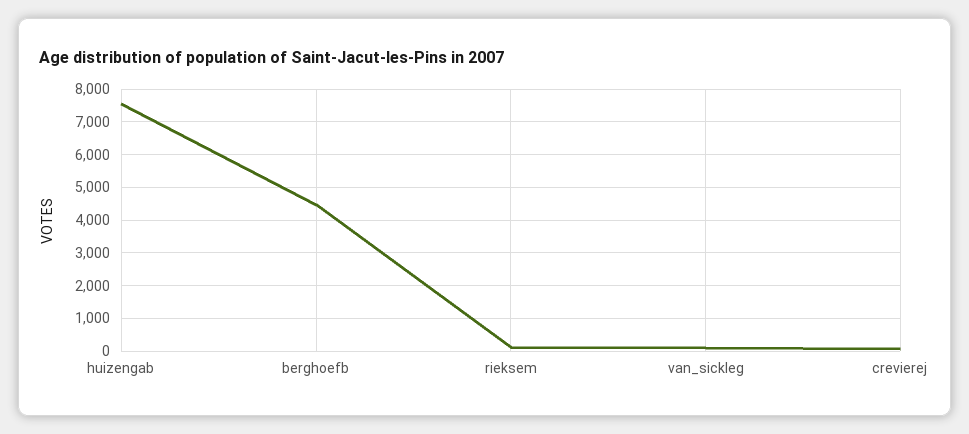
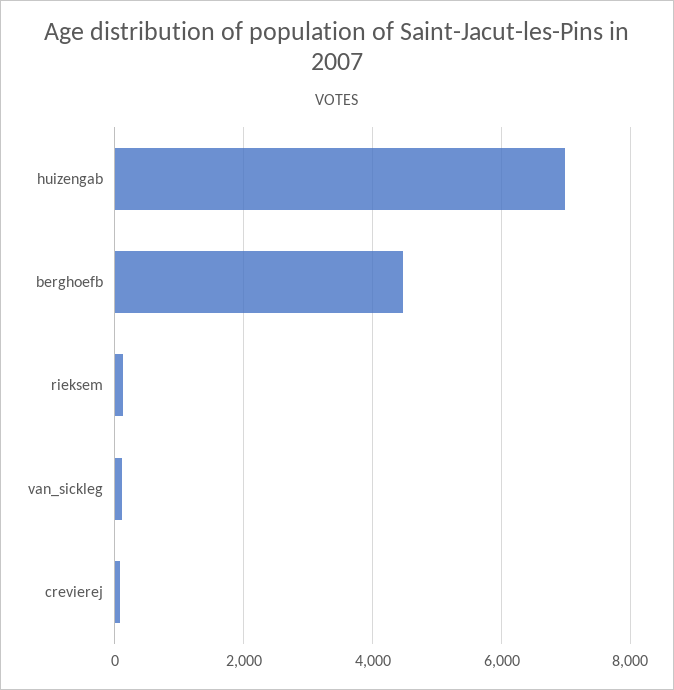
  {
-   "huizengab": 7600,
+   "huizengab": 7000,
    "berghoefb": 4400,
    "rieksem": 200,
    "van_sickleg": 200,
    "crevierej": 0
  }

